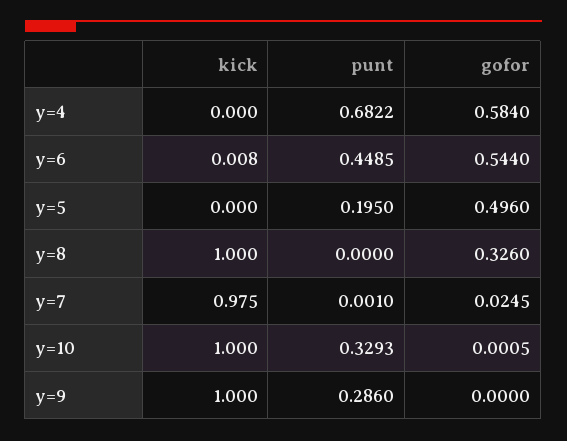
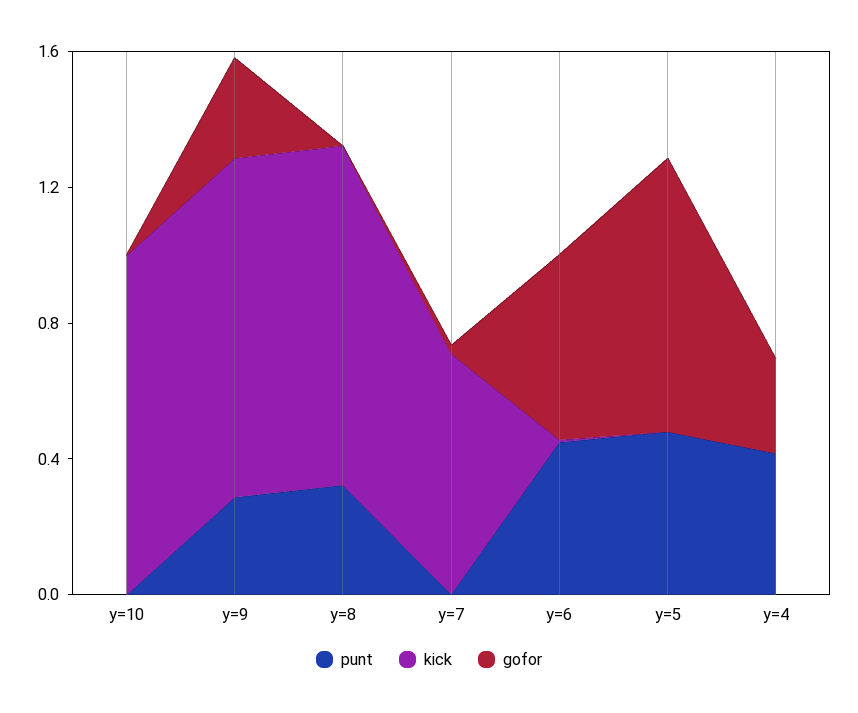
  {
    "kick": {
      "y=4": 0,
      "y=6": 0.008,
      "y=5": 0,
      "y=8": 1,
-     "y=7": 0.975,
+     "y=7": 0.7,
      "y=10": 1,
      "y=9": 1
    },
    "punt": {
-     "y=4": 0.6822,
+     "y=4": 0.4,
      "y=6": 0.4485,
-     "y=5": 0.195,
+     "y=5": 0.5,
-     "y=8": 0,
+     "y=8": 0.3,
      "y=7": 0.001,
-     "y=10": 0.3293,
+     "y=10": 0,
      "y=9": 0.286
    },
    "gofor": {
-     "y=4": 0.584,
+     "y=4": 0.3,
      "y=6": 0.544,
-     "y=5": 0.496,
+     "y=5": 0.8,
-     "y=8": 0.326,
+     "y=8": 0,
      "y=7": 0.0245,
      "y=10": 0.0005,
-     "y=9": 0
+     "y=9": 0.3
    }
  }

